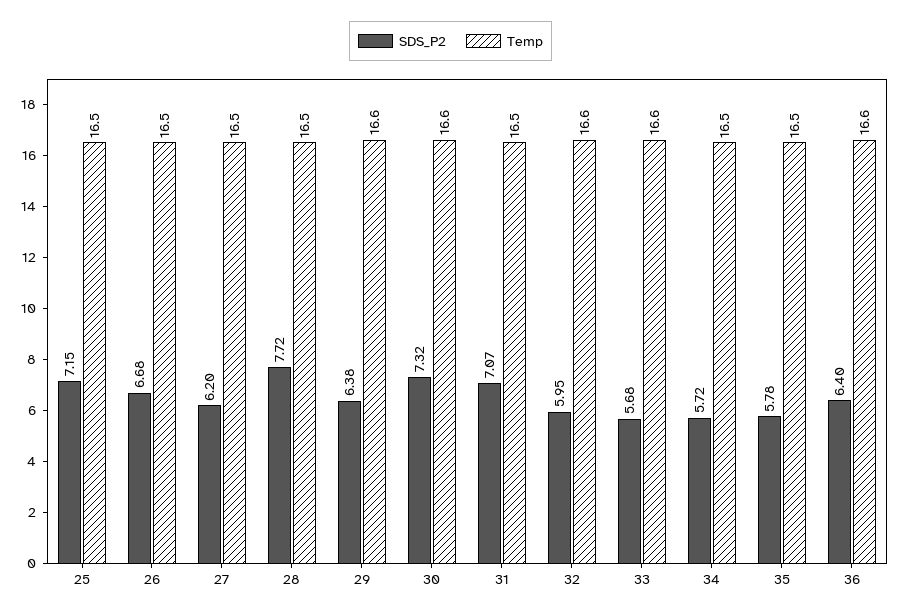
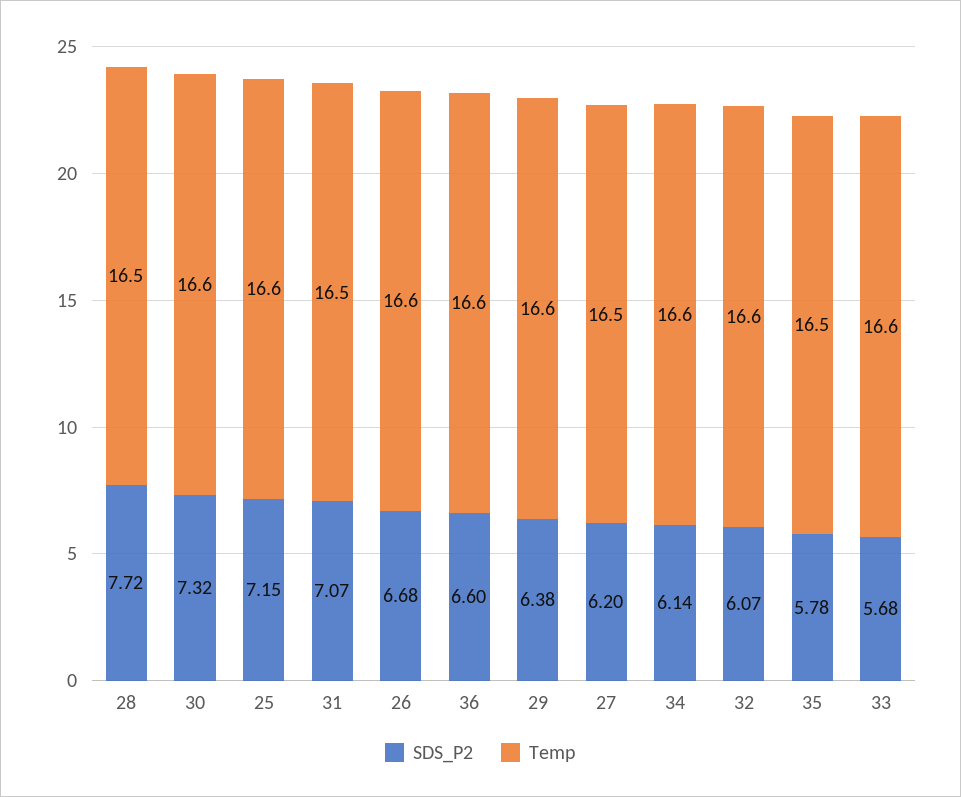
  {
    "SDS_P2": {
      "25": 7.15,
      "26": 6.68,
      "27": 6.2,
      "28": 7.72,
      "29": 6.38,
      "30": 7.32,
      "31": 7.07,
-     "32": 5.95,
+     "32": 6.07,
      "33": 5.68,
-     "34": 5.72,
+     "34": 6.14,
      "35": 5.78,
-     "36": 6.4
+     "36": 6.6
    },
    "Temp": {
-     "25": 16.5,
+     "25": 16.6,
-     "26": 16.5,
+     "26": 16.6,
      "27": 16.5,
      "28": 16.5,
      "29": 16.6,
      "30": 16.6,
      "31": 16.5,
      "32": 16.6,
      "33": 16.6,
-     "34": 16.5,
+     "34": 16.6,
      "35": 16.5,
      "36": 16.6
    }
  }

